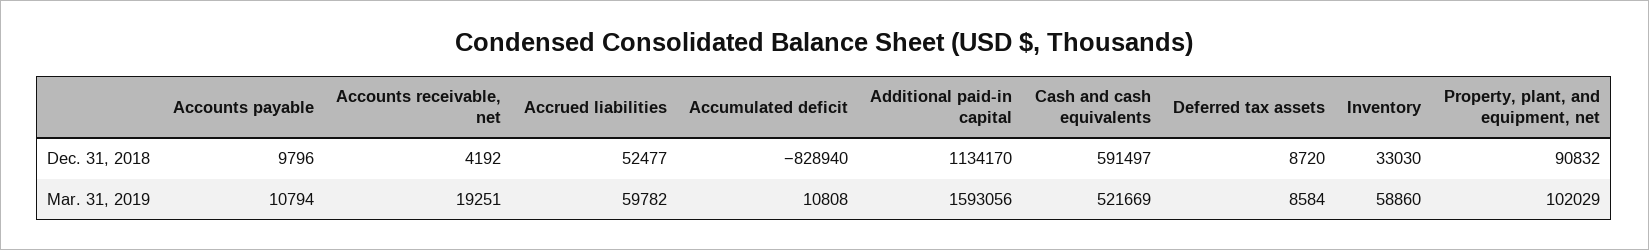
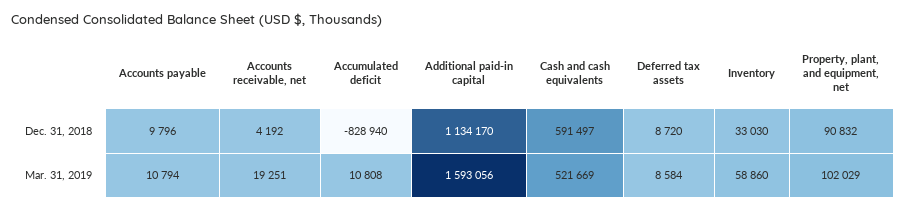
  {
    "Accounts payable": {
      "Dec. 31, 2018": 9796,
      "Mar. 31, 2019": 10794
    },
    "Accounts receivable, net": {
      "Dec. 31, 2018": 4192,
      "Mar. 31, 2019": 19251
    },
-   "Accrued liabilities": {
-     "Dec. 31, 2018": 52477,
-     "Mar. 31, 2019": 59782
-   },
    "Accumulated deficit": {
      "Dec. 31, 2018": -828940,
      "Mar. 31, 2019": 10808
    },
    "Additional paid-in capital": {
      "Dec. 31, 2018": 1134170,
      "Mar. 31, 2019": 1593056
    },
    "Cash and cash equivalents": {
      "Dec. 31, 2018": 591497,
      "Mar. 31, 2019": 521669
    },
    "Deferred tax assets": {
      "Dec. 31, 2018": 8720,
      "Mar. 31, 2019": 8584
    },
    "Inventory": {
      "Dec. 31, 2018": 33030,
      "Mar. 31, 2019": 58860
    },
    "Property, plant, and equipment, net": {
      "Dec. 31, 2018": 90832,
      "Mar. 31, 2019": 102029
    }
  }

